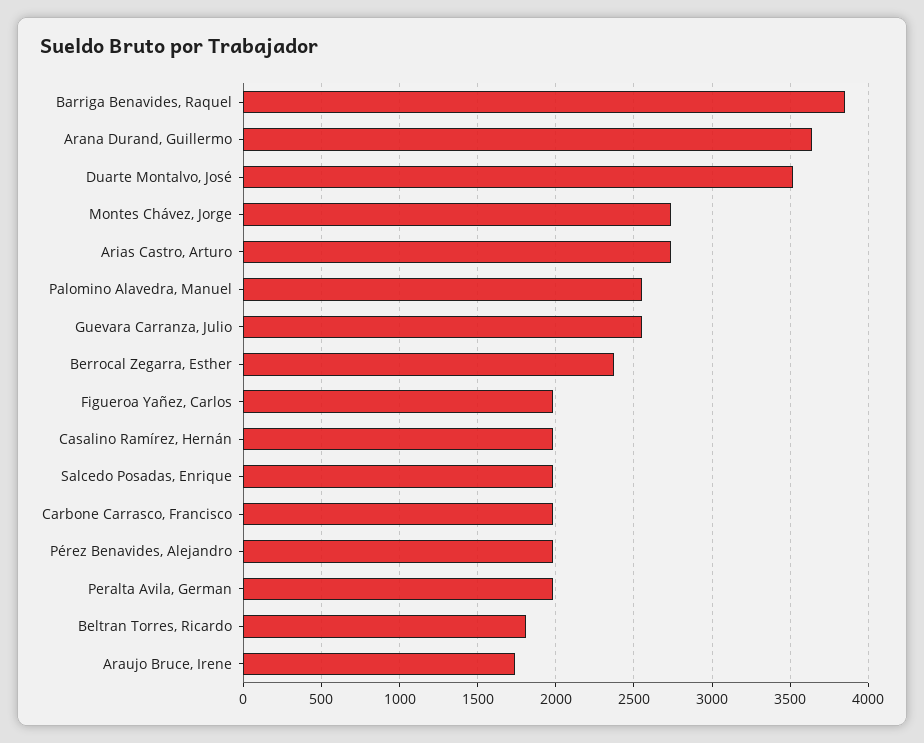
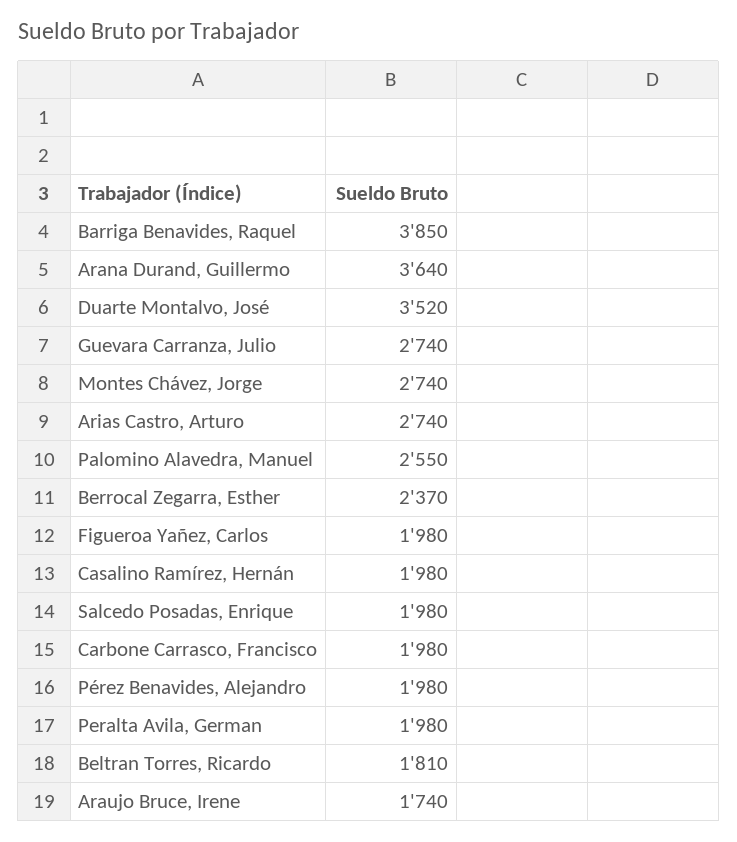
  {
    "Barriga Benavides, Raquel": 3850,
    "Arana Durand, Guillermo": 3640,
    "Duarte Montalvo, José": 3520,
    "Montes Chávez, Jorge": 2740,
    "Arias Castro, Arturo": 2740,
    "Palomino Alavedra, Manuel": 2550,
-   "Guevara Carranza, Julio": 2550,
+   "Guevara Carranza, Julio": 2740,
    "Berrocal Zegarra, Esther": 2370,
    "Figueroa Yañez, Carlos": 1980,
    "Casalino Ramírez, Hernán": 1980,
    "Salcedo Posadas, Enrique": 1980,
    "Carbone Carrasco, Francisco": 1980,
    "Pérez Benavides, Alejandro": 1980,
    "Peralta Avila, German": 1980,
    "Beltran Torres, Ricardo": 1810,
    "Araujo Bruce, Irene": 1740
  }

